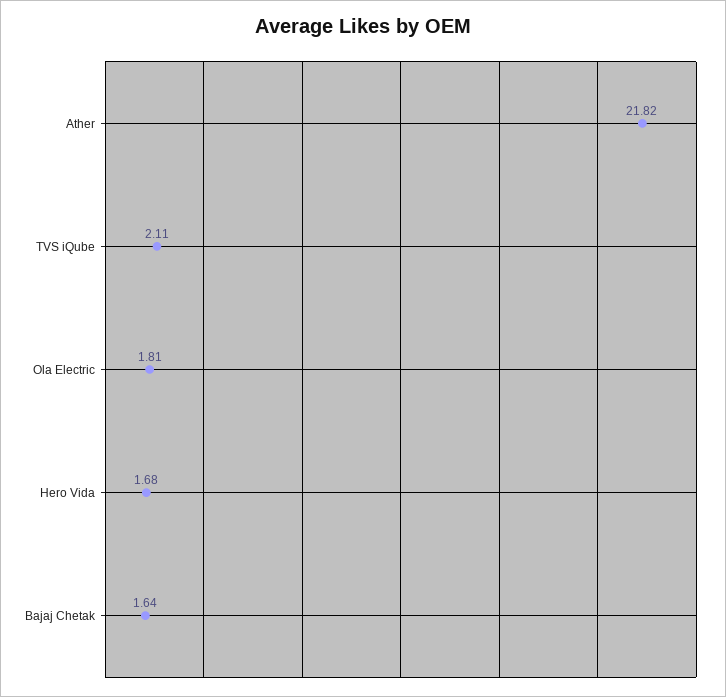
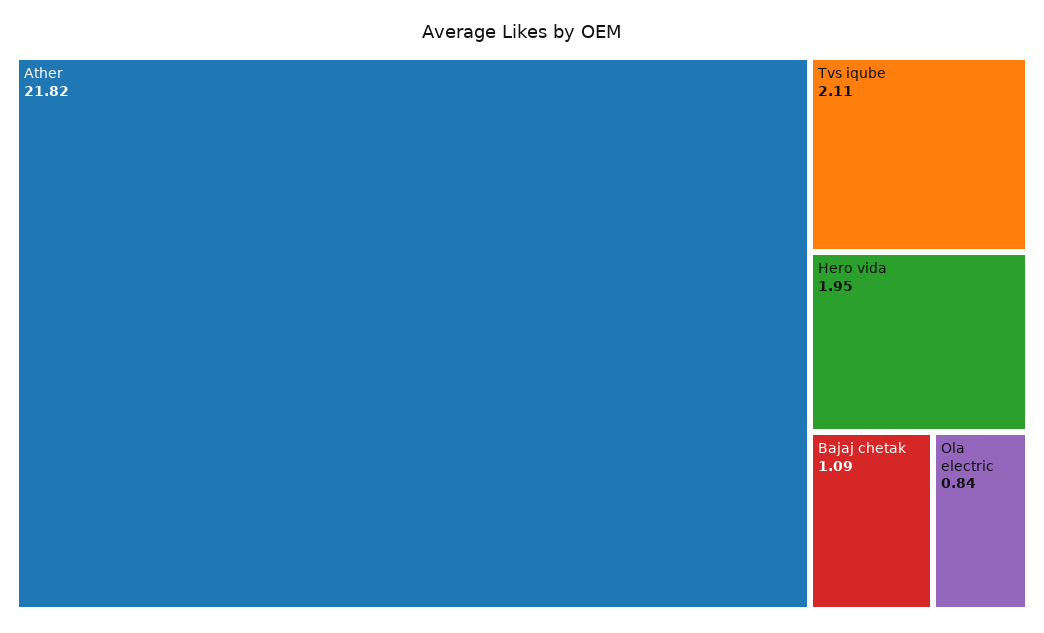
  {
    "Ather": 21.82,
    "TVS iQube": 2.11,
-   "Ola Electric": 1.81,
+   "Ola Electric": 0.84,
-   "Hero Vida": 1.68,
+   "Hero Vida": 1.95,
-   "Bajaj Chetak": 1.64
+   "Bajaj Chetak": 1.09
  }

